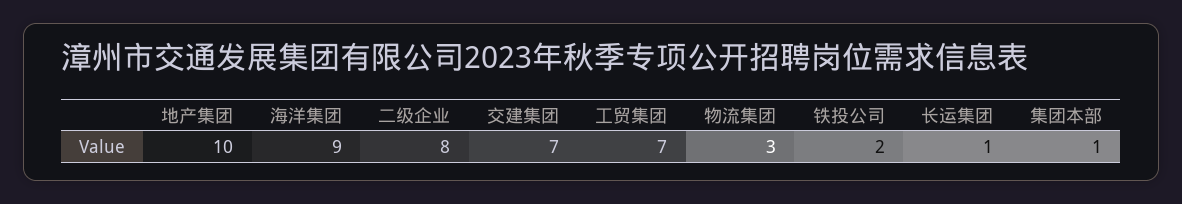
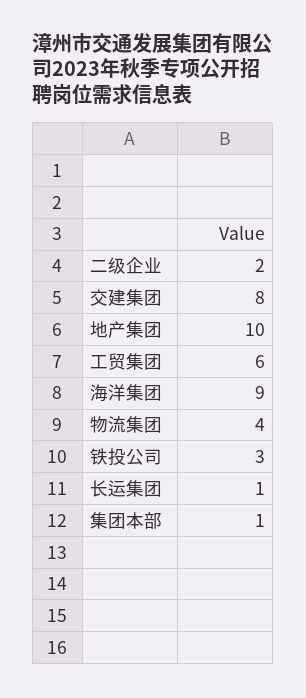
  {
    "地产集团": 10,
    "海洋集团": 9,
-   "二级企业": 8,
+   "二级企业": 2,
-   "交建集团": 7,
+   "交建集团": 8,
-   "工贸集团": 7,
+   "工贸集团": 6,
-   "物流集团": 3,
+   "物流集团": 4,
-   "铁投公司": 2,
+   "铁投公司": 3,
    "长运集团": 1,
    "集团本部": 1
  }

